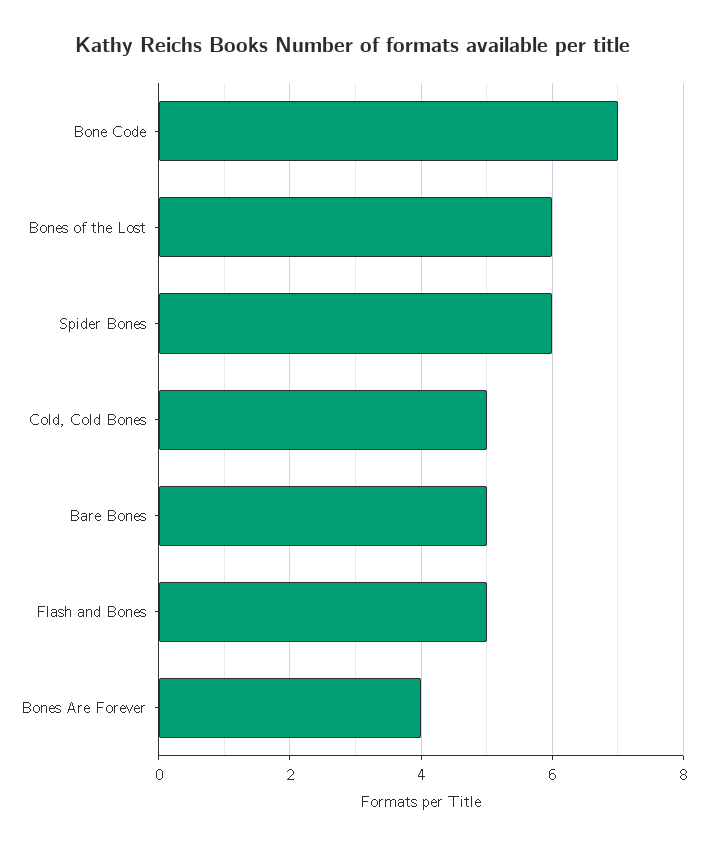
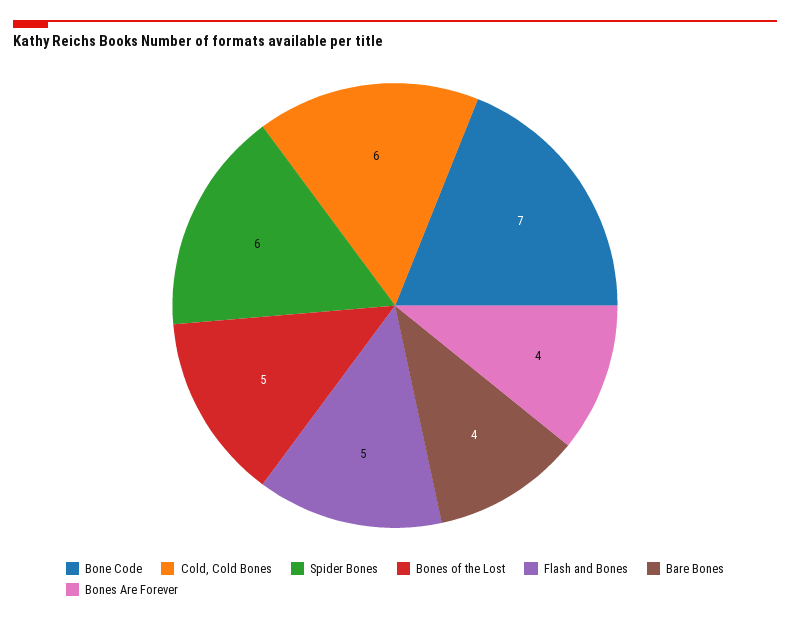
  {
    "Bone Code": 7,
-   "Bones of the Lost": 6,
+   "Bones of the Lost": 5,
    "Spider Bones": 6,
-   "Cold, Cold Bones": 5,
+   "Cold, Cold Bones": 6,
-   "Bare Bones": 5,
+   "Bare Bones": 4,
    "Flash and Bones": 5,
    "Bones Are Forever": 4
  }

